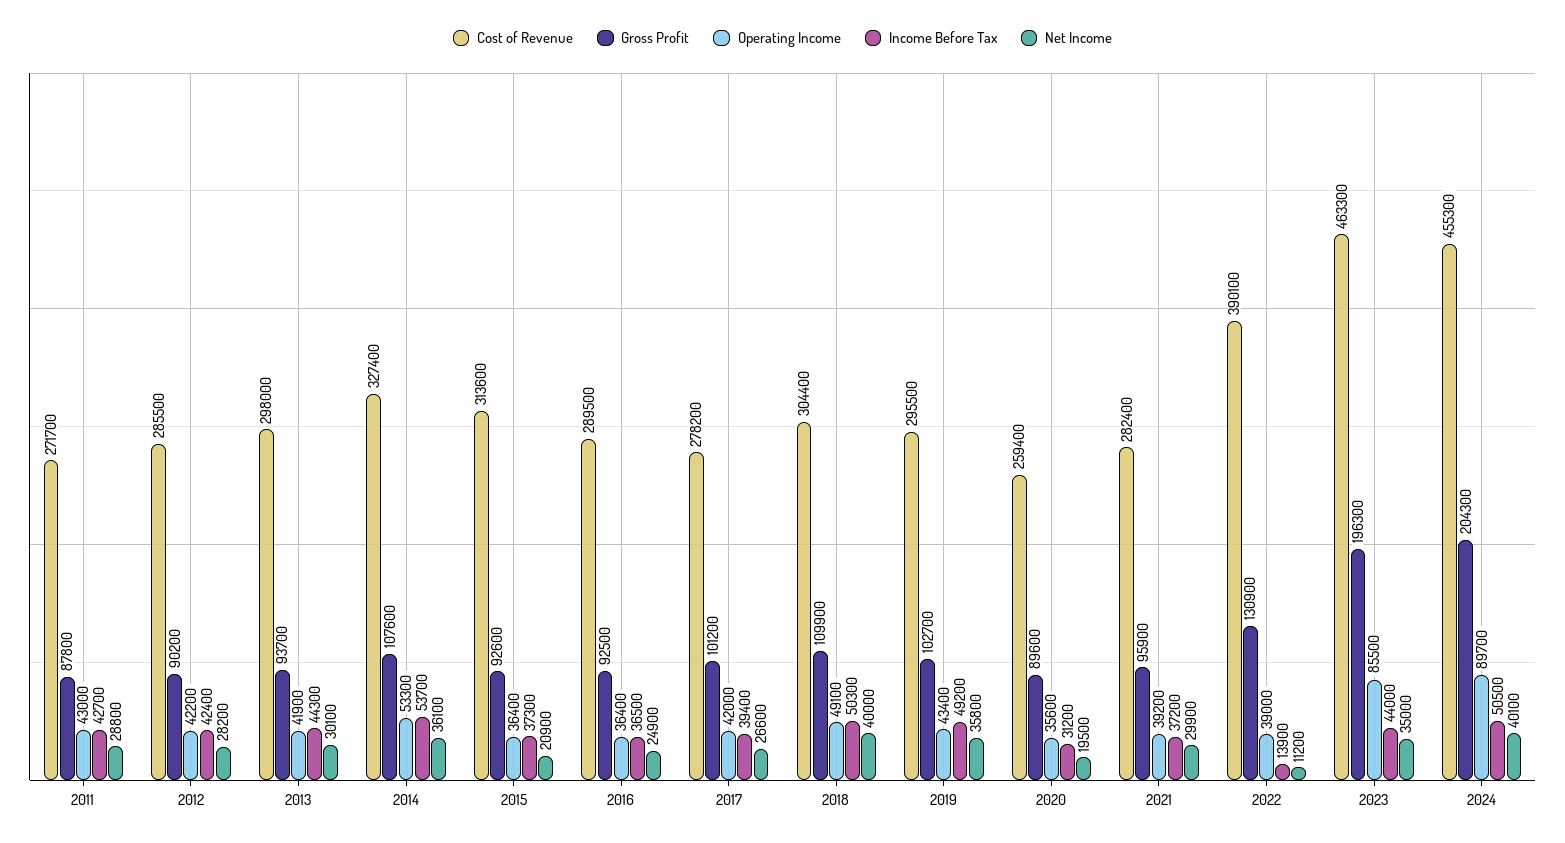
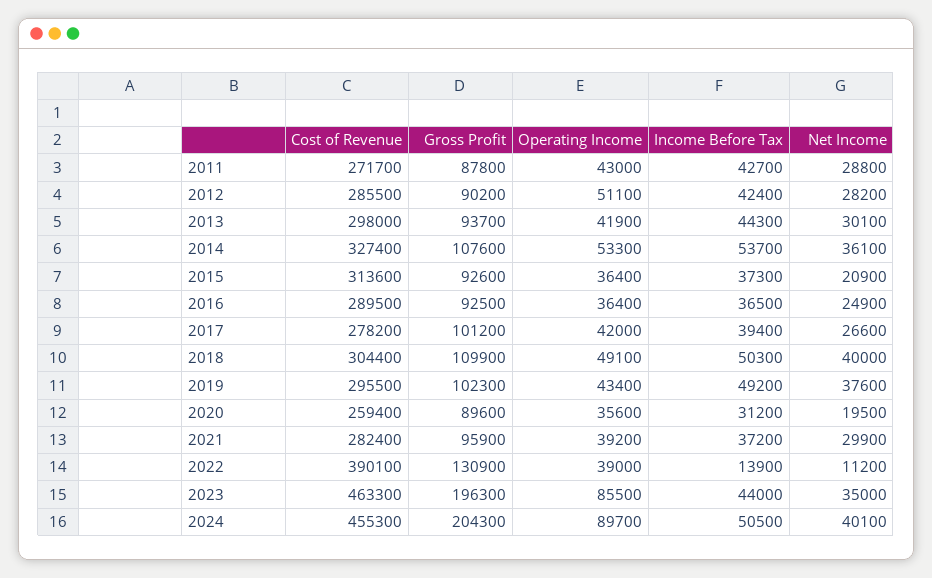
  {
    "Cost of Revenue": {
      "2011": 271700,
      "2012": 285500,
      "2013": 298000,
      "2014": 327400,
      "2015": 313600,
      "2016": 289500,
      "2017": 278200,
      "2018": 304400,
      "2019": 295500,
      "2020": 259400,
      "2021": 282400,
      "2022": 390100,
      "2023": 463300,
      "2024": 455300
    },
    "Gross Profit": {
      "2011": 87800,
      "2012": 90200,
      "2013": 93700,
      "2014": 107600,
      "2015": 92600,
      "2016": 92500,
      "2017": 101200,
      "2018": 109900,
-     "2019": 102700,
+     "2019": 102300,
      "2020": 89600,
      "2021": 95900,
      "2022": 130900,
      "2023": 196300,
      "2024": 204300
    },
    "Operating Income": {
      "2011": 43000,
-     "2012": 42200,
+     "2012": 51100,
      "2013": 41900,
      "2014": 53300,
      "2015": 36400,
      "2016": 36400,
      "2017": 42000,
      "2018": 49100,
      "2019": 43400,
      "2020": 35600,
      "2021": 39200,
      "2022": 39000,
      "2023": 85500,
      "2024": 89700
    },
    "Income Before Tax": {
      "2011": 42700,
      "2012": 42400,
      "2013": 44300,
      "2014": 53700,
      "2015": 37300,
      "2016": 36500,
      "2017": 39400,
      "2018": 50300,
      "2019": 49200,
      "2020": 31200,
      "2021": 37200,
      "2022": 13900,
      "2023": 44000,
      "2024": 50500
    },
    "Net Income": {
      "2011": 28800,
      "2012": 28200,
      "2013": 30100,
      "2014": 36100,
      "2015": 20900,
      "2016": 24900,
      "2017": 26600,
      "2018": 40000,
-     "2019": 35800,
+     "2019": 37600,
      "2020": 19500,
      "2021": 29900,
      "2022": 11200,
      "2023": 35000,
      "2024": 40100
    }
  }

